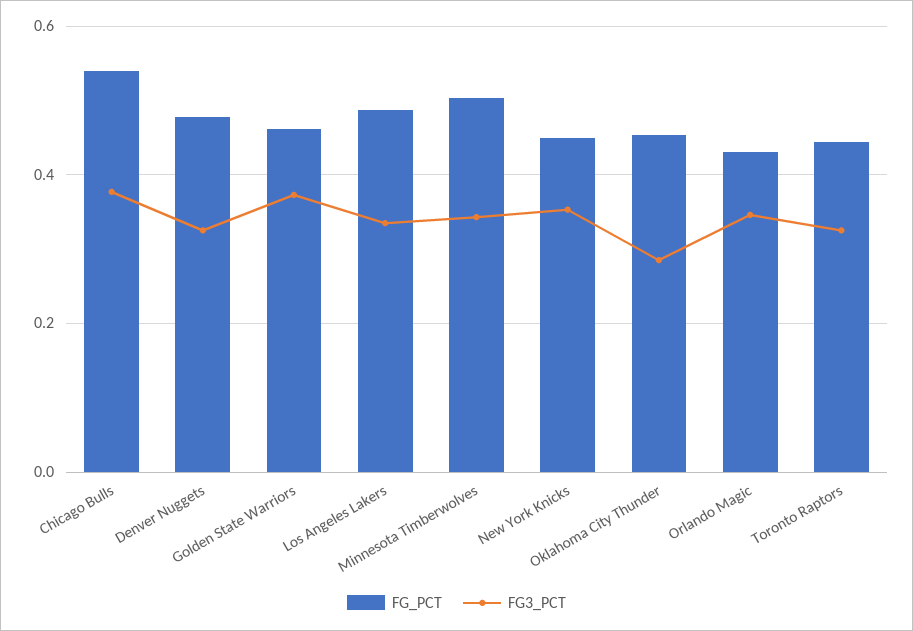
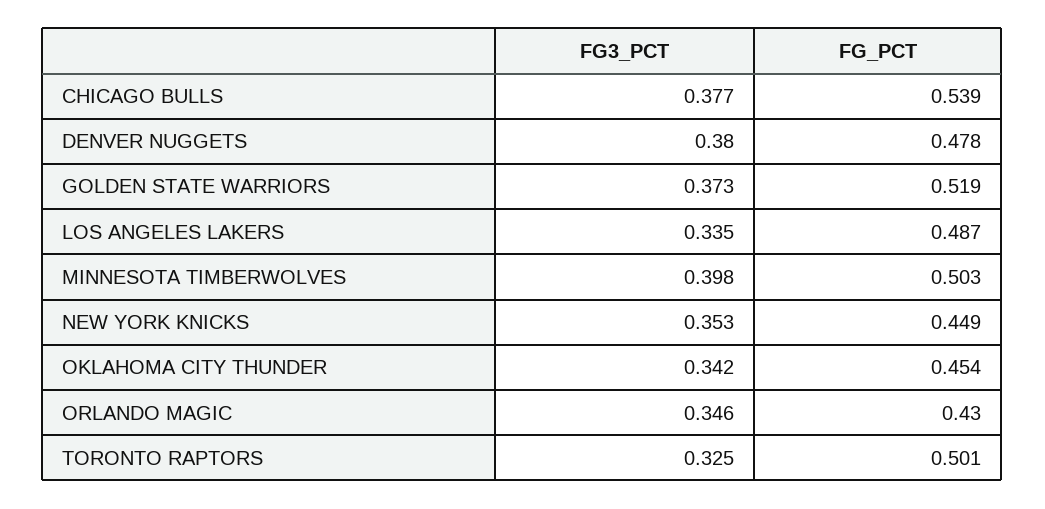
  {
    "FG_PCT": {
      "Chicago Bulls": 0.539,
      "Denver Nuggets": 0.478,
-     "Golden State Warriors": 0.46,
+     "Golden State Warriors": 0.519,
      "Los Angeles Lakers": 0.487,
      "Minnesota Timberwolves": 0.503,
      "New York Knicks": 0.449,
      "Oklahoma City Thunder": 0.454,
      "Orlando Magic": 0.43,
-     "Toronto Raptors": 0.44
+     "Toronto Raptors": 0.501
    },
    "FG3_PCT": {
      "Chicago Bulls": 0.377,
-     "Denver Nuggets": 0.32,
+     "Denver Nuggets": 0.38,
      "Golden State Warriors": 0.373,
      "Los Angeles Lakers": 0.335,
-     "Minnesota Timberwolves": 0.34,
+     "Minnesota Timberwolves": 0.398,
      "New York Knicks": 0.353,
-     "Oklahoma City Thunder": 0.28,
+     "Oklahoma City Thunder": 0.342,
      "Orlando Magic": 0.346,
      "Toronto Raptors": 0.325
    }
  }

